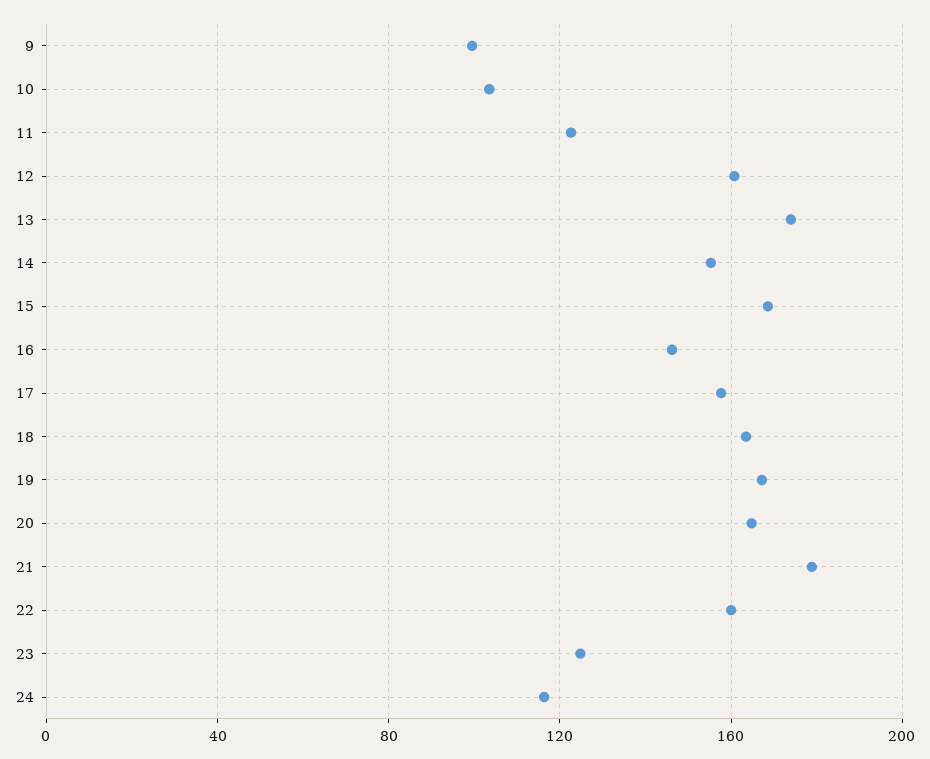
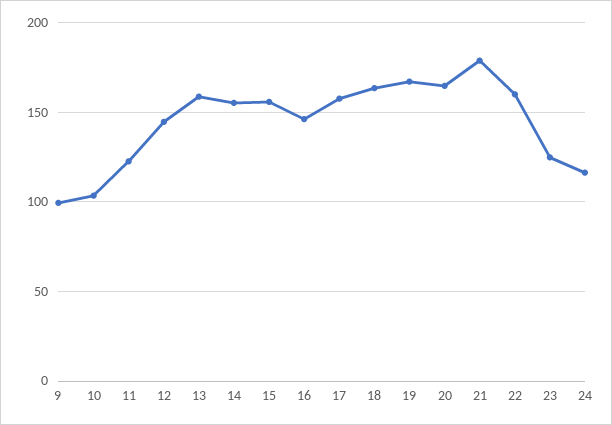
  {
    "9": 100,
    "10": 105,
    "11": 125,
-   "12": 160,
+   "12": 145,
-   "13": 175,
+   "13": 160,
    "14": 155,
-   "15": 170,
+   "15": 155,
    "16": 145,
    "17": 160,
    "18": 165,
    "19": 165,
    "20": 165,
    "21": 180,
    "22": 160,
    "23": 125,
    "24": 115
  }

